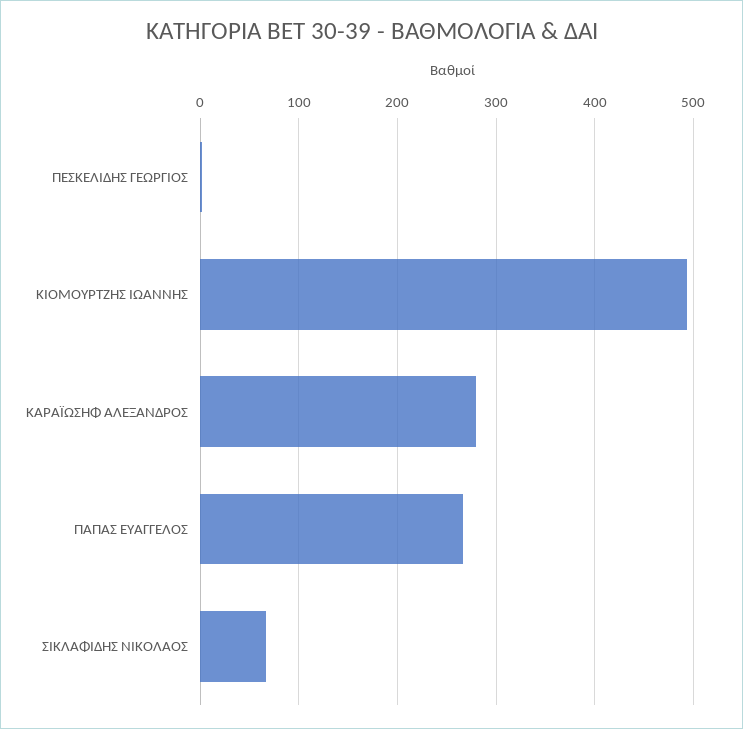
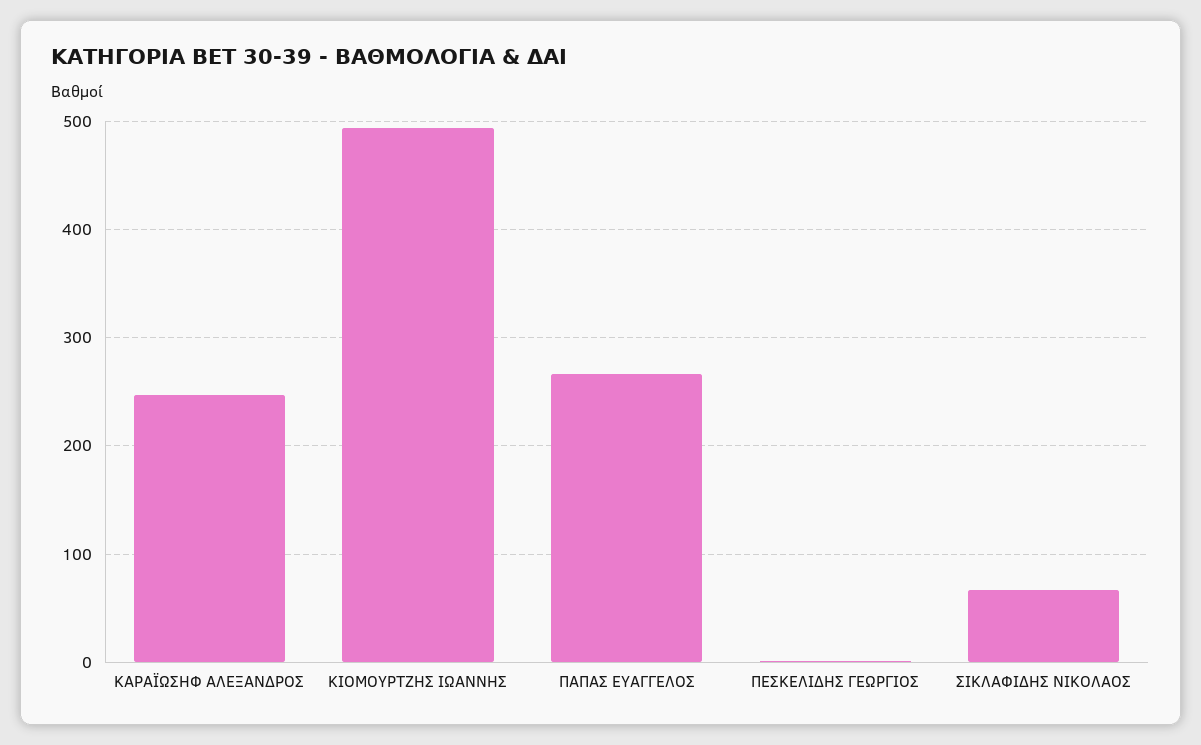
  {
    "ΠΕΣΚΕΛΙΔΗΣ ΓΕΩΡΓΙΟΣ": 0,
    "ΚΙΟΜΟΥΡΤΖΗΣ ΙΩΑΝΝΗΣ": 490,
-   "ΚΑΡΑΪΩΣΗΦ ΑΛΕΞΑΝΔΡΟΣ": 280,
+   "ΚΑΡΑΪΩΣΗΦ ΑΛΕΞΑΝΔΡΟΣ": 250,
    "ΠΑΠΑΣ ΕΥΑΓΓΕΛΟΣ": 270,
    "ΣΙΚΛΑΦΙΔΗΣ ΝΙΚΟΛΑΟΣ": 70
  }

